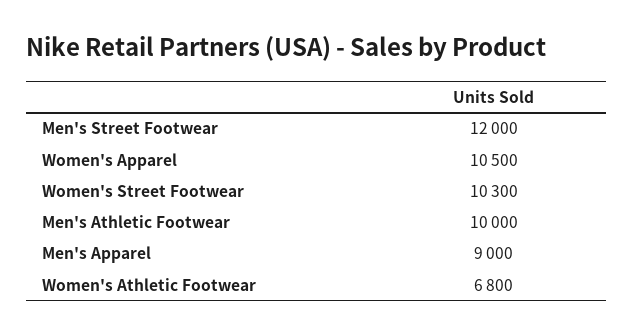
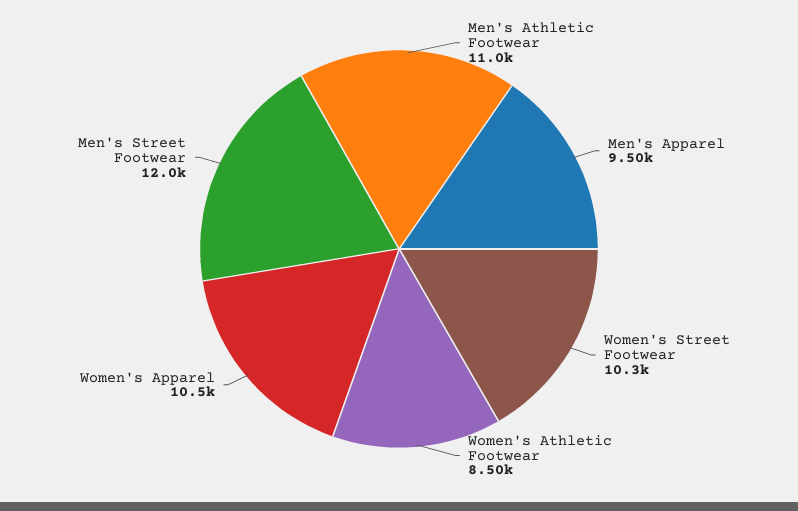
  {
    "Men's Street Footwear": 12000,
    "Women's Apparel": 10500,
    "Women's Street Footwear": 10300,
-   "Men's Athletic Footwear": 10000,
+   "Men's Athletic Footwear": 11000,
-   "Men's Apparel": 9000,
+   "Men's Apparel": 9500,
-   "Women's Athletic Footwear": 6800
+   "Women's Athletic Footwear": 8500
  }

